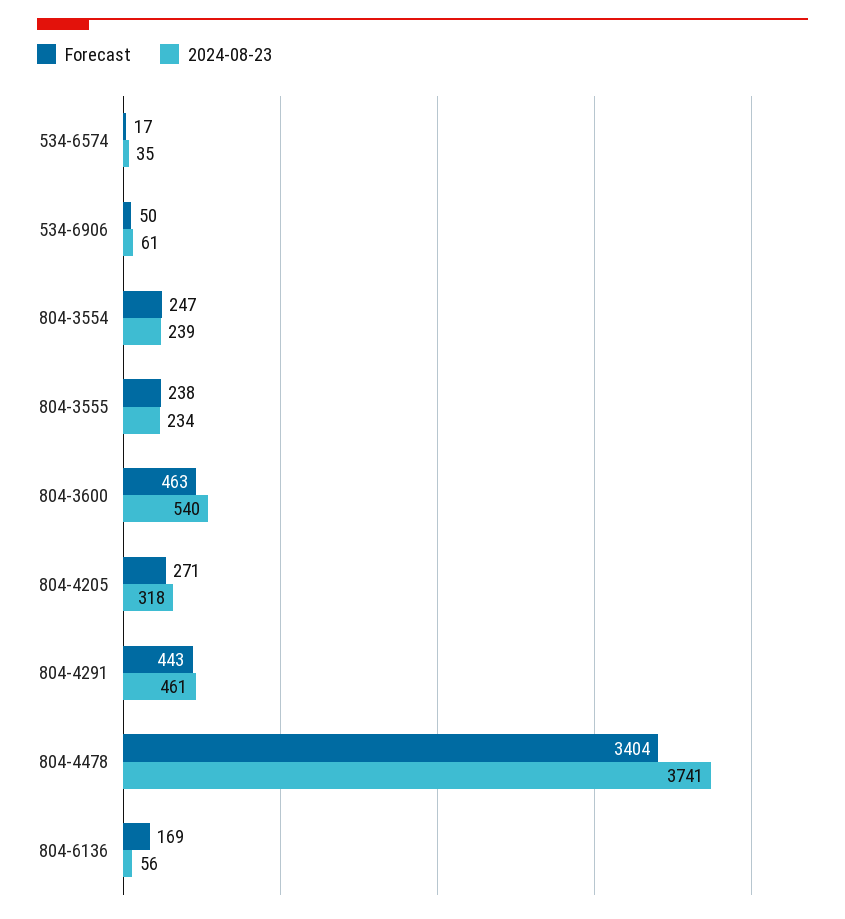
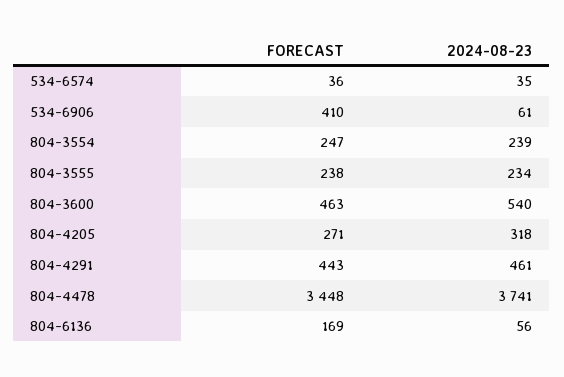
  {
    "Forecast": {
-     "534-6574": 17,
+     "534-6574": 36,
-     "534-6906": 50,
+     "534-6906": 410,
      "804-3554": 247,
      "804-3555": 238,
      "804-3600": 463,
      "804-4205": 271,
      "804-4291": 443,
-     "804-4478": 3404,
+     "804-4478": 3448,
      "804-6136": 169
    },
    "2024-08-23": {
      "534-6574": 35,
      "534-6906": 61,
      "804-3554": 239,
      "804-3555": 234,
      "804-3600": 540,
      "804-4205": 318,
      "804-4291": 461,
      "804-4478": 3741,
      "804-6136": 56
    }
  }

